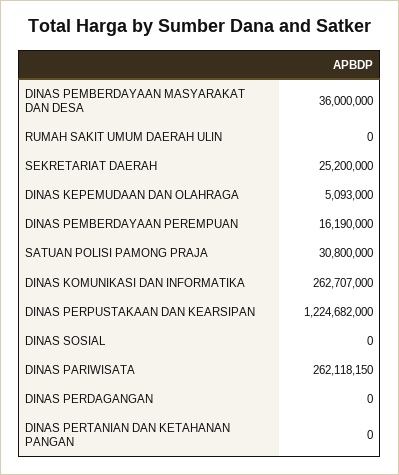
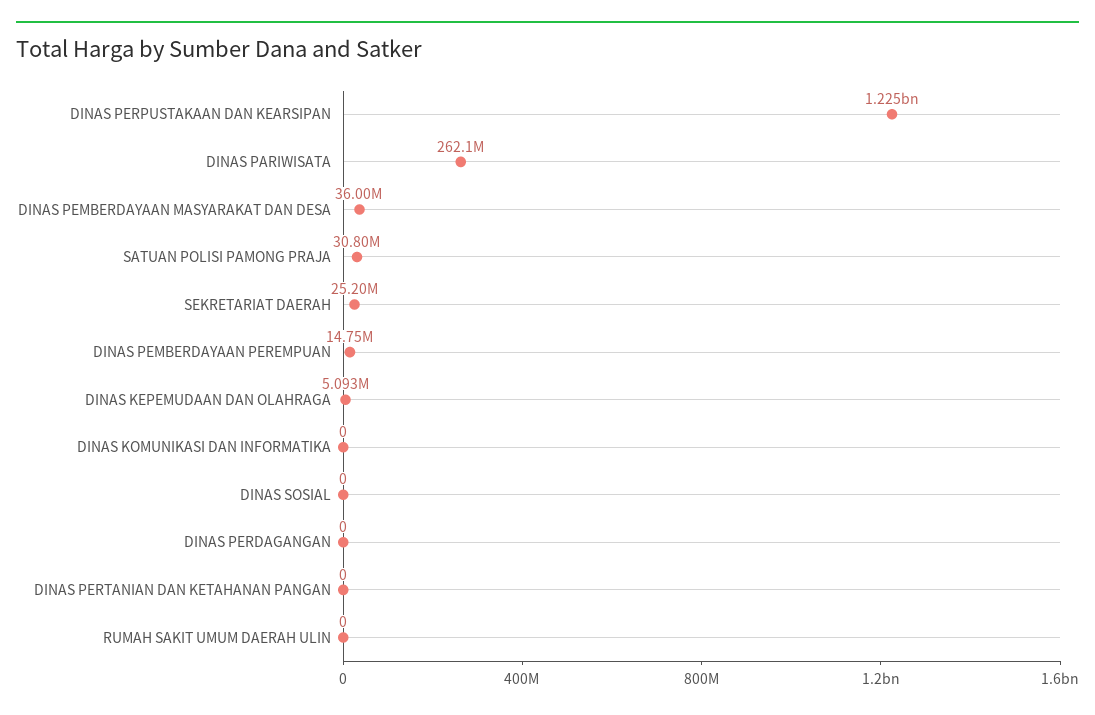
  {
    "DINAS PEMBERDAYAAN MASYARAKAT DAN DESA": 36000000,
    "RUMAH SAKIT UMUM DAERAH ULIN": 0,
    "SEKRETARIAT DAERAH": 25200000,
    "DINAS KEPEMUDAAN DAN OLAHRAGA": 5093000,
-   "DINAS PEMBERDAYAAN PEREMPUAN": 16190000,
+   "DINAS PEMBERDAYAAN PEREMPUAN": 14750000,
    "SATUAN POLISI PAMONG PRAJA": 30800000,
-   "DINAS KOMUNIKASI DAN INFORMATIKA": 262707000,
+   "DINAS KOMUNIKASI DAN INFORMATIKA": 0,
    "DINAS PERPUSTAKAAN DAN KEARSIPAN": 1224682000,
    "DINAS SOSIAL": 0,
    "DINAS PARIWISATA": 262118150,
    "DINAS PERDAGANGAN": 0,
    "DINAS PERTANIAN DAN KETAHANAN PANGAN": 0
  }

